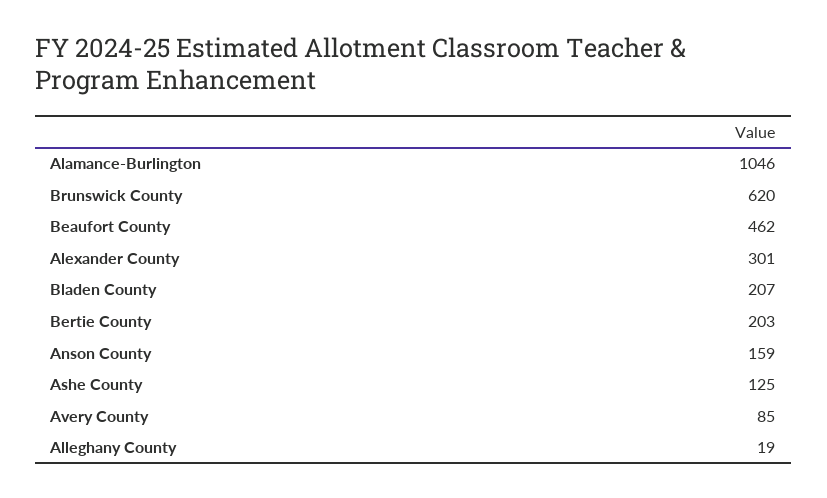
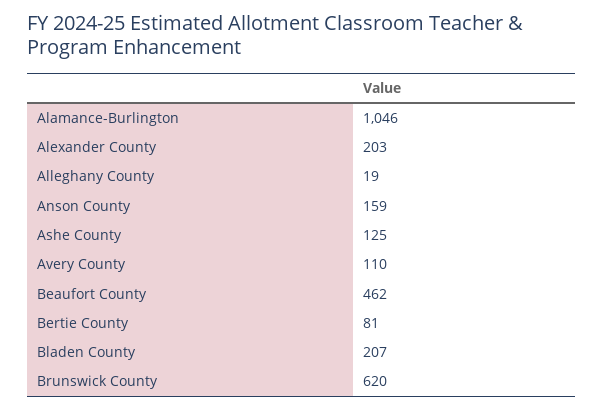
  {
    "Alamance-Burlington": 1046,
    "Brunswick County": 620,
    "Beaufort County": 462,
-   "Alexander County": 301,
+   "Alexander County": 203,
    "Bladen County": 207,
-   "Bertie County": 203,
+   "Bertie County": 81,
    "Anson County": 159,
    "Ashe County": 125,
-   "Avery County": 85,
+   "Avery County": 110,
    "Alleghany County": 19
  }

